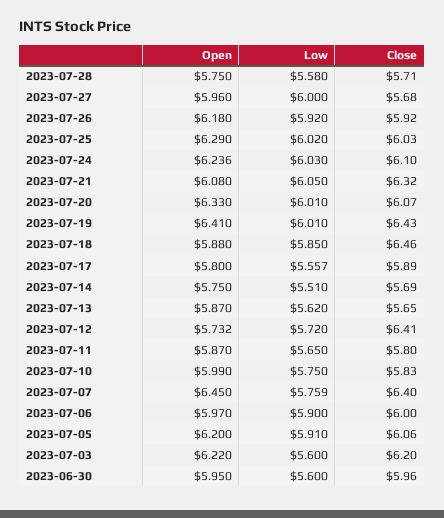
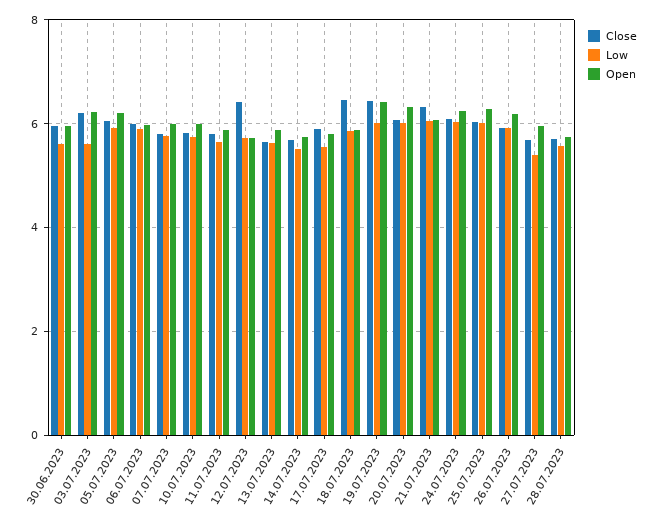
  {
    "Open": {
      "2023-07-28": 5.75,
      "2023-07-27": 5.96,
      "2023-07-26": 6.18,
      "2023-07-25": 6.29,
      "2023-07-24": 6.236,
      "2023-07-21": 6.08,
      "2023-07-20": 6.33,
      "2023-07-19": 6.41,
      "2023-07-18": 5.88,
      "2023-07-17": 5.8,
      "2023-07-14": 5.75,
      "2023-07-13": 5.87,
      "2023-07-12": 5.732,
      "2023-07-11": 5.87,
      "2023-07-10": 5.99,
-     "2023-07-07": 6.45,
+     "2023-07-07": 6,
      "2023-07-06": 5.97,
      "2023-07-05": 6.2,
      "2023-07-03": 6.22,
      "2023-06-30": 5.95
    },
    "Low": {
      "2023-07-28": 5.58,
-     "2023-07-27": 6,
+     "2023-07-27": 5.4,
      "2023-07-26": 5.92,
      "2023-07-25": 6.02,
      "2023-07-24": 6.03,
      "2023-07-21": 6.05,
      "2023-07-20": 6.01,
      "2023-07-19": 6.01,
      "2023-07-18": 5.85,
      "2023-07-17": 5.557,
      "2023-07-14": 5.51,
      "2023-07-13": 5.62,
      "2023-07-12": 5.72,
      "2023-07-11": 5.65,
      "2023-07-10": 5.75,
      "2023-07-07": 5.759,
      "2023-07-06": 5.9,
      "2023-07-05": 5.91,
      "2023-07-03": 5.6,
      "2023-06-30": 5.6
    },
    "Close": {
      "2023-07-28": 5.71,
      "2023-07-27": 5.68,
      "2023-07-26": 5.92,
      "2023-07-25": 6.03,
      "2023-07-24": 6.1,
      "2023-07-21": 6.32,
      "2023-07-20": 6.07,
      "2023-07-19": 6.43,
      "2023-07-18": 6.46,
      "2023-07-17": 5.89,
      "2023-07-14": 5.69,
      "2023-07-13": 5.65,
      "2023-07-12": 6.41,
      "2023-07-11": 5.8,
      "2023-07-10": 5.83,
-     "2023-07-07": 6.4,
+     "2023-07-07": 5.8,
      "2023-07-06": 6,
      "2023-07-05": 6.06,
      "2023-07-03": 6.2,
      "2023-06-30": 5.96
    }
  }

